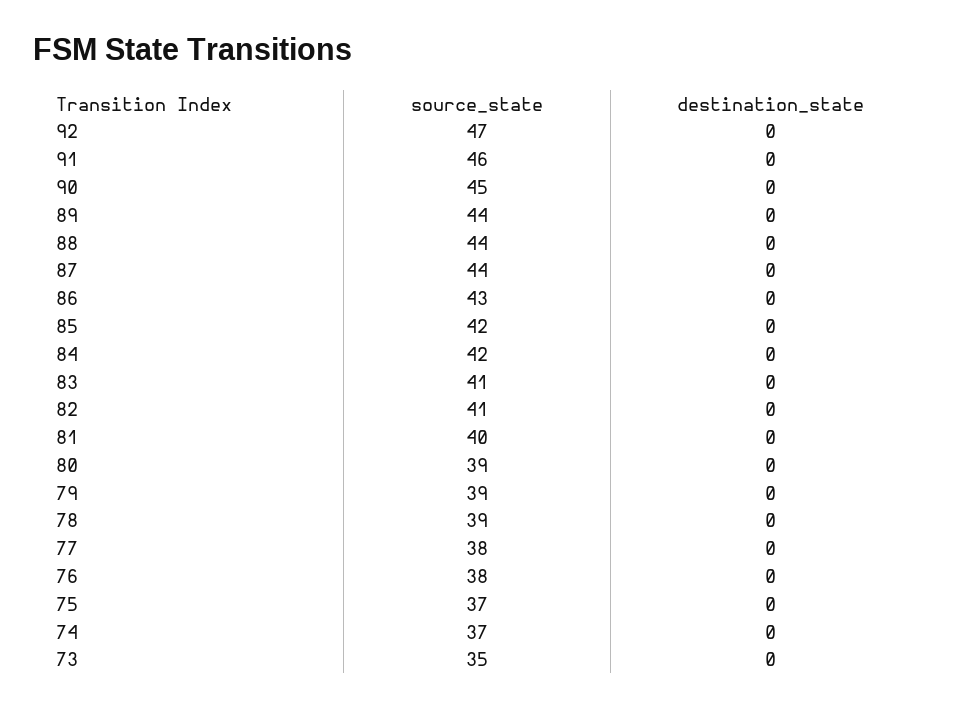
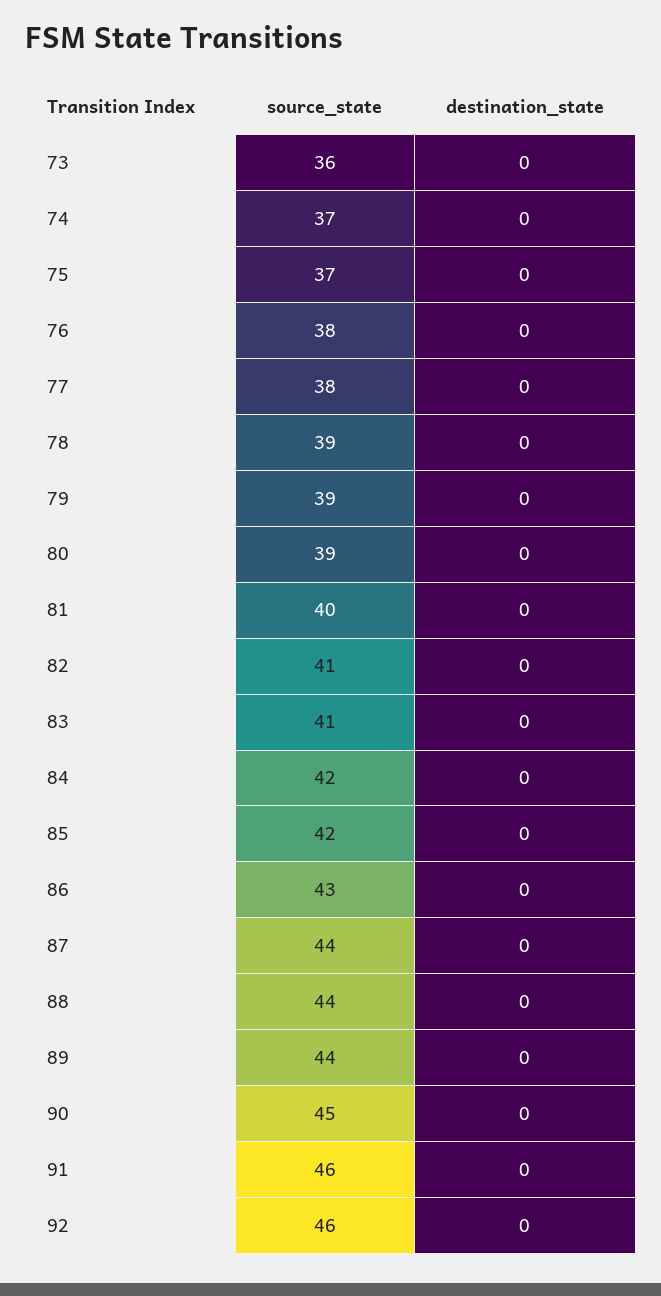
  {
    "source_state": {
-     "92": 47,
+     "92": 46,
      "91": 46,
      "90": 45,
      "89": 44,
      "88": 44,
      "87": 44,
      "86": 43,
      "85": 42,
      "84": 42,
      "83": 41,
      "82": 41,
      "81": 40,
      "80": 39,
      "79": 39,
      "78": 39,
      "77": 38,
      "76": 38,
      "75": 37,
      "74": 37,
-     "73": 35
+     "73": 36
    },
    "destination_state": {
      "92": 0,
      "91": 0,
      "90": 0,
      "89": 0,
      "88": 0,
      "87": 0,
      "86": 0,
      "85": 0,
      "84": 0,
      "83": 0,
      "82": 0,
      "81": 0,
      "80": 0,
      "79": 0,
      "78": 0,
      "77": 0,
      "76": 0,
      "75": 0,
      "74": 0,
      "73": 0
    }
  }

